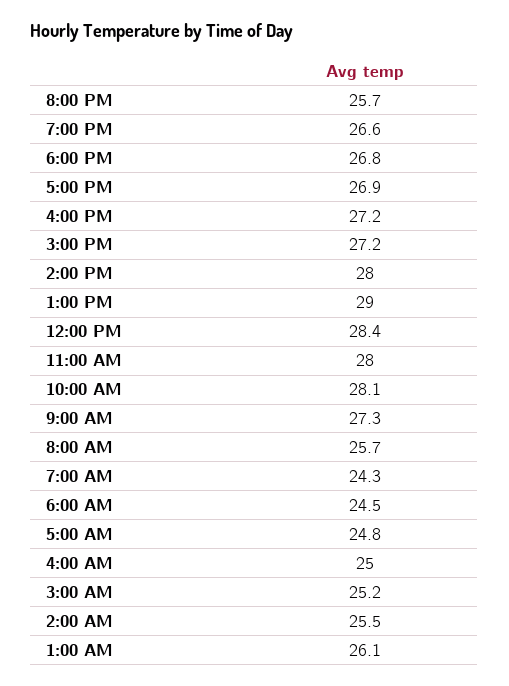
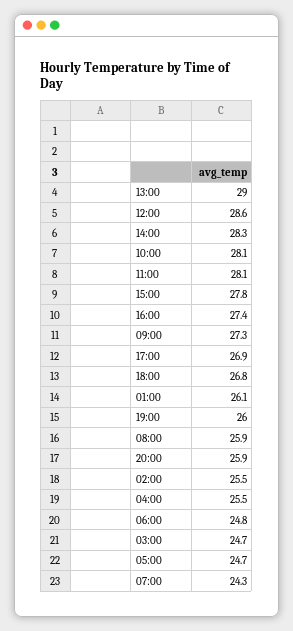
  {
-   "8:00 PM": 25.7,
+   "8:00 PM": 25.9,
-   "7:00 PM": 26.6,
+   "7:00 PM": 26,
    "6:00 PM": 26.8,
    "5:00 PM": 26.9,
-   "4:00 PM": 27.2,
+   "4:00 PM": 27.4,
-   "3:00 PM": 27.2,
+   "3:00 PM": 27.8,
-   "2:00 PM": 28,
+   "2:00 PM": 28.3,
    "1:00 PM": 29,
-   "12:00 PM": 28.4,
+   "12:00 PM": 28.6,
-   "11:00 AM": 28,
+   "11:00 AM": 28.1,
    "10:00 AM": 28.1,
    "9:00 AM": 27.3,
-   "8:00 AM": 25.7,
+   "8:00 AM": 25.9,
    "7:00 AM": 24.3,
-   "6:00 AM": 24.5,
+   "6:00 AM": 24.8,
-   "5:00 AM": 24.8,
+   "5:00 AM": 24.7,
-   "4:00 AM": 25,
+   "4:00 AM": 25.5,
-   "3:00 AM": 25.2,
+   "3:00 AM": 24.7,
    "2:00 AM": 25.5,
    "1:00 AM": 26.1
  }

